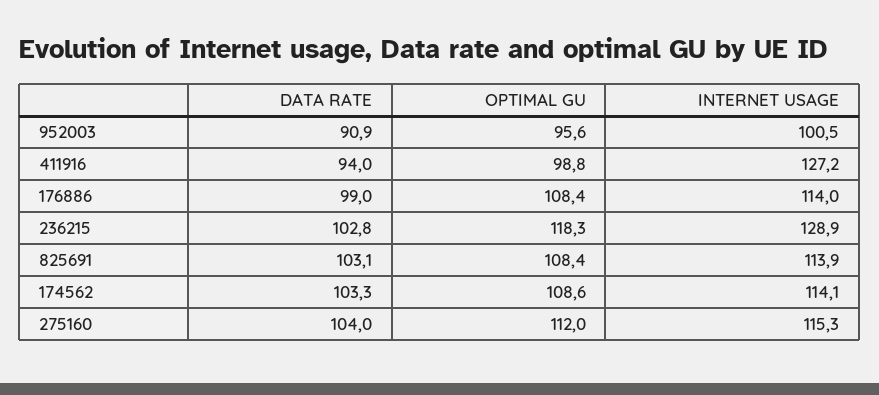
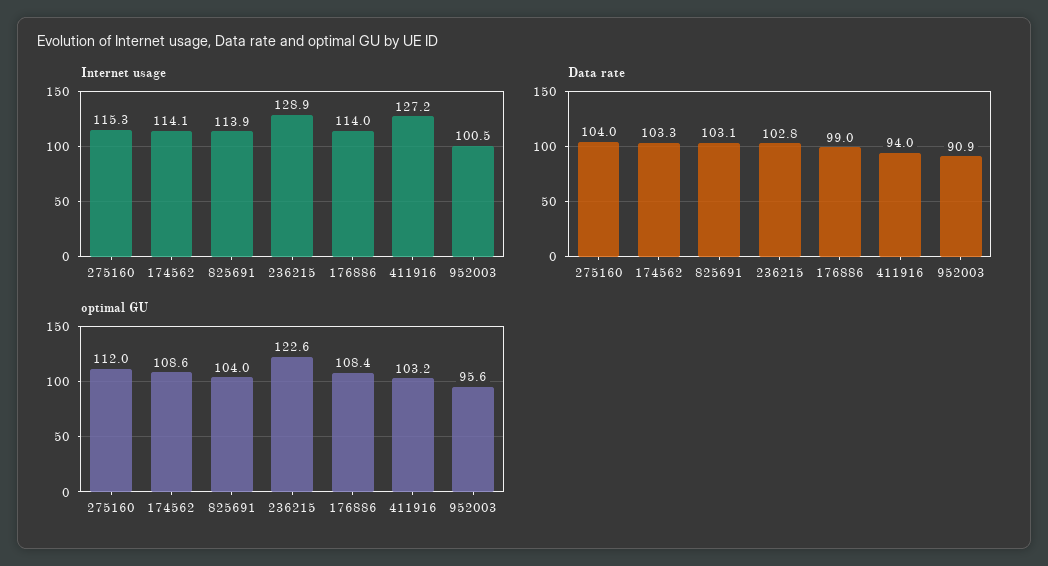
  {
    "DATA RATE": {
      "952003": 90.9,
      "411916": 94,
      "176886": 99,
      "236215": 102.8,
      "825691": 103.1,
      "174562": 103.3,
      "275160": 104
    },
    "OPTIMAL GU": {
      "952003": 95.6,
-     "411916": 98.8,
+     "411916": 103.2,
      "176886": 108.4,
-     "236215": 118.3,
+     "236215": 122.6,
-     "825691": 108.4,
+     "825691": 104,
      "174562": 108.6,
      "275160": 112
    },
    "INTERNET USAGE": {
      "952003": 100.5,
      "411916": 127.2,
      "176886": 114,
      "236215": 128.9,
      "825691": 113.9,
      "174562": 114.1,
      "275160": 115.3
    }
  }

